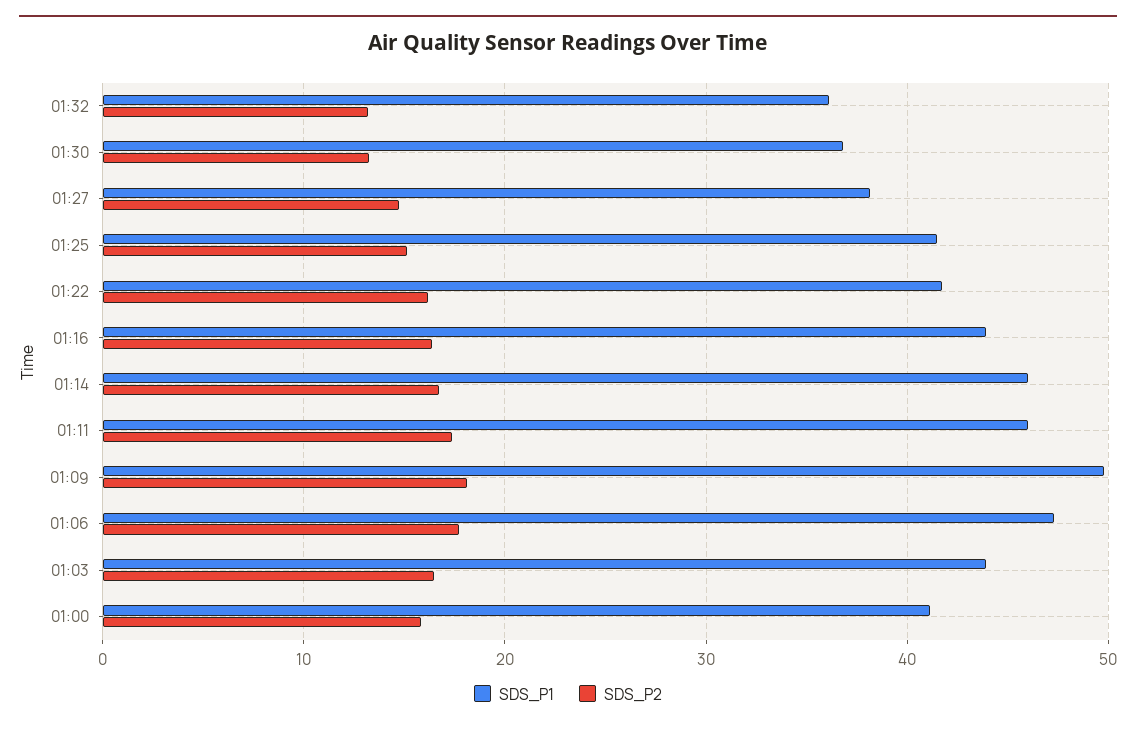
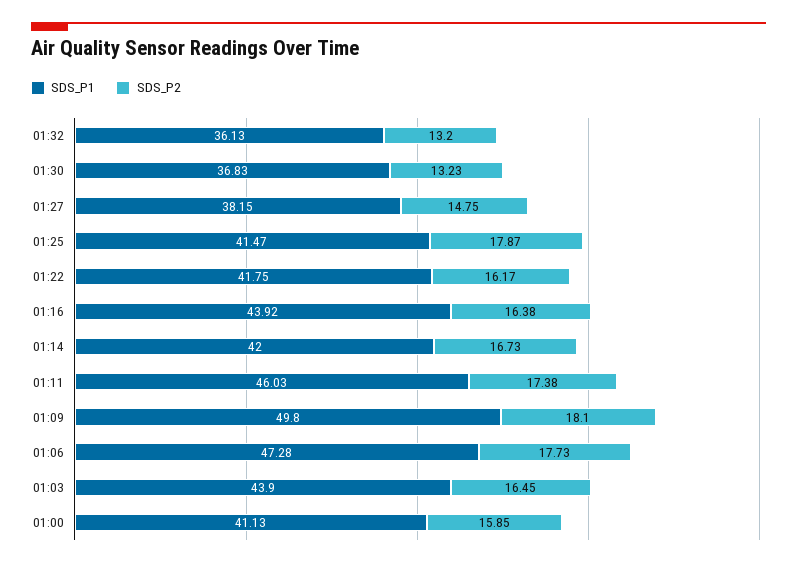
  {
    "SDS_P1": {
      "01:32": 36.13,
      "01:30": 36.83,
      "01:27": 38.15,
      "01:25": 41.47,
      "01:22": 41.75,
      "01:16": 43.92,
-     "01:14": 46,
+     "01:14": 42,
      "01:11": 46.03,
      "01:09": 49.8,
      "01:06": 47.28,
      "01:03": 43.9,
      "01:00": 41.13
    },
    "SDS_P2": {
      "01:32": 13.2,
      "01:30": 13.23,
      "01:27": 14.75,
-     "01:25": 15,
+     "01:25": 17.87,
      "01:22": 16.17,
      "01:16": 16.38,
      "01:14": 16.73,
      "01:11": 17.38,
      "01:09": 18.1,
      "01:06": 17.73,
      "01:03": 16.45,
      "01:00": 15.85
    }
  }

